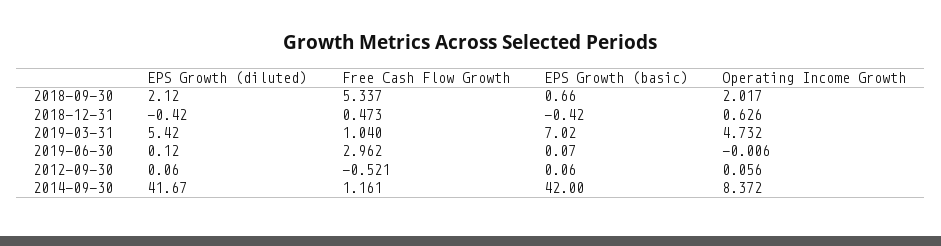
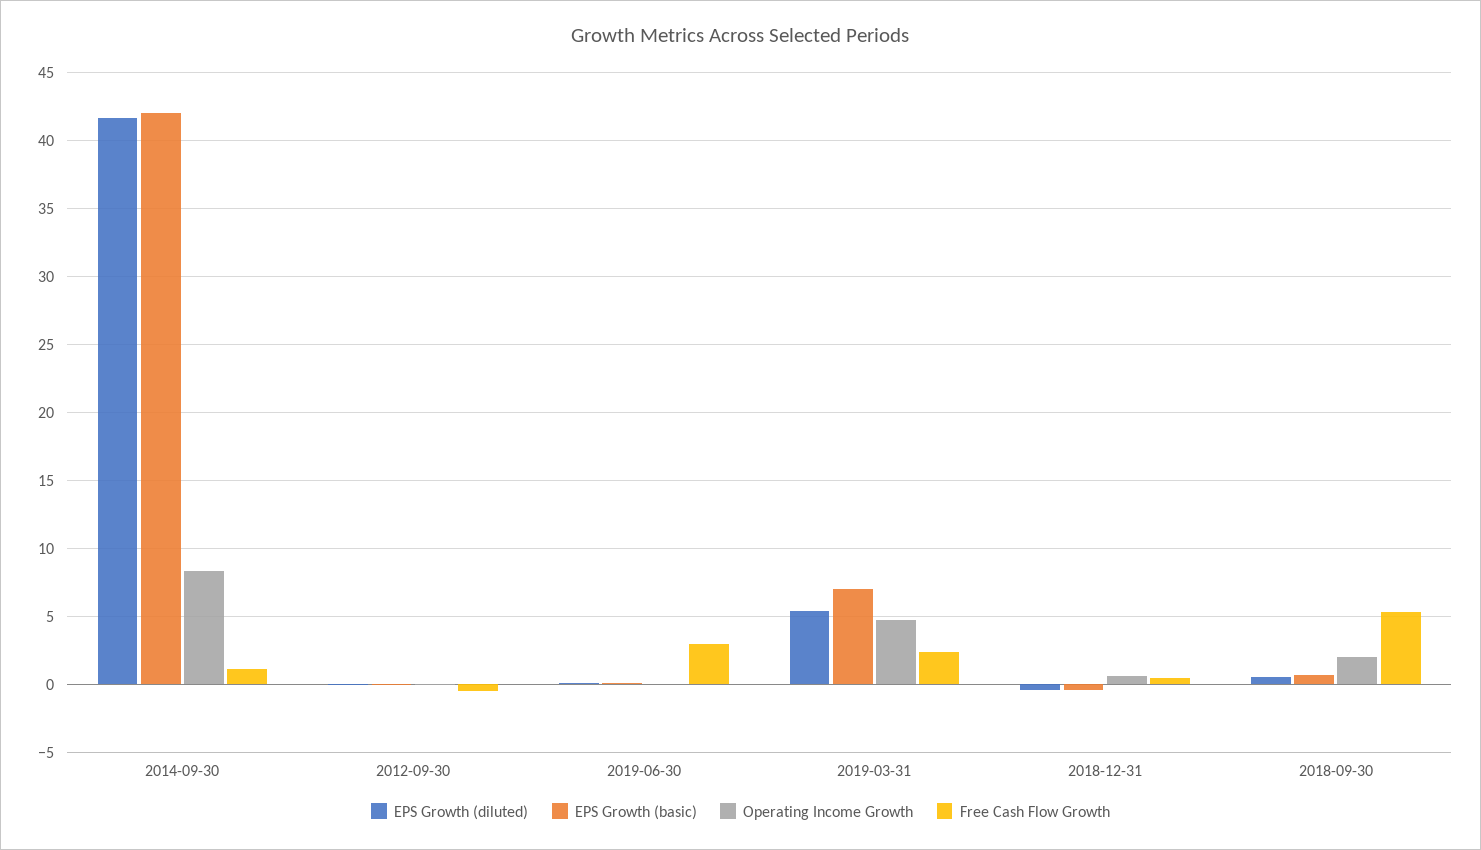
  {
    "EPS Growth (diluted)": {
-     "2018-09-30": 2.12,
+     "2018-09-30": 0.5,
      "2018-12-31": -0.42,
      "2019-03-31": 5.42,
      "2019-06-30": 0.12,
      "2012-09-30": 0.06,
      "2014-09-30": 41.67
    },
    "Free Cash Flow Growth": {
      "2018-09-30": 5.337,
      "2018-12-31": 0.473,
-     "2019-03-31": 1.04,
+     "2019-03-31": 2.5,
      "2019-06-30": 2.962,
      "2012-09-30": -0.521,
      "2014-09-30": 1.161
    },
    "EPS Growth (basic)": {
      "2018-09-30": 0.66,
      "2018-12-31": -0.42,
      "2019-03-31": 7.02,
      "2019-06-30": 0.07,
      "2012-09-30": 0.06,
      "2014-09-30": 42
    },
    "Operating Income Growth": {
      "2018-09-30": 2.017,
      "2018-12-31": 0.626,
      "2019-03-31": 4.732,
      "2019-06-30": -0.006,
      "2012-09-30": 0.056,
      "2014-09-30": 8.372
    }
  }

